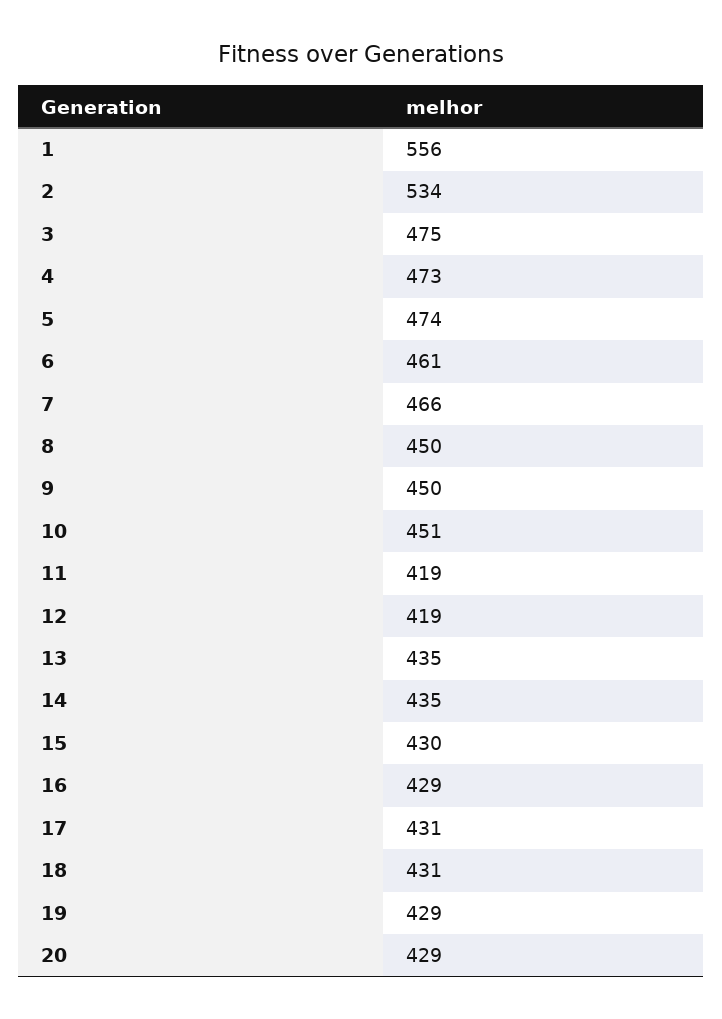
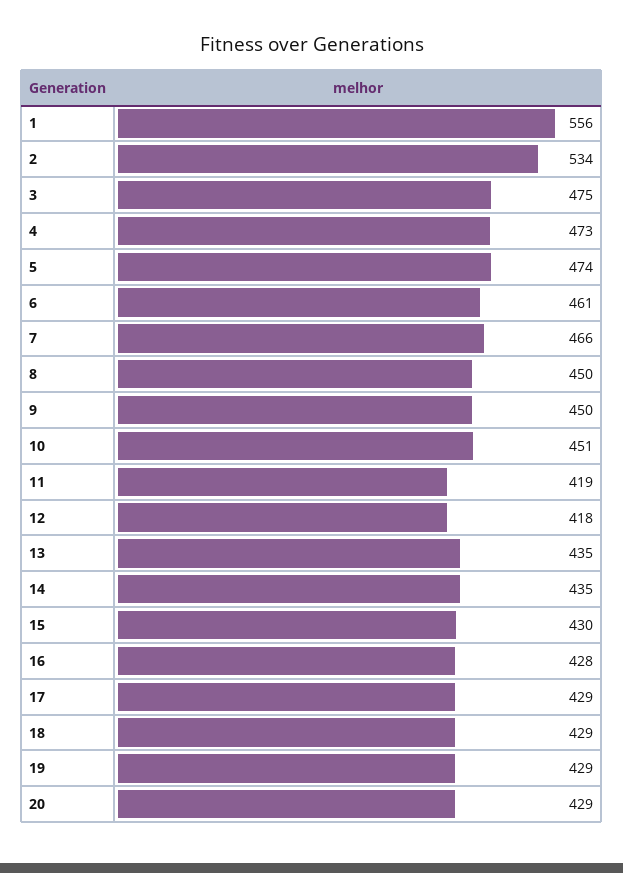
  {
    "1": 556,
    "2": 534,
    "3": 475,
    "4": 473,
    "5": 474,
    "6": 461,
    "7": 466,
    "8": 450,
    "9": 450,
    "10": 451,
    "11": 419,
-   "12": 419,
+   "12": 418,
    "13": 435,
    "14": 435,
    "15": 430,
-   "16": 429,
+   "16": 428,
-   "17": 431,
+   "17": 429,
-   "18": 431,
+   "18": 429,
    "19": 429,
    "20": 429
  }

